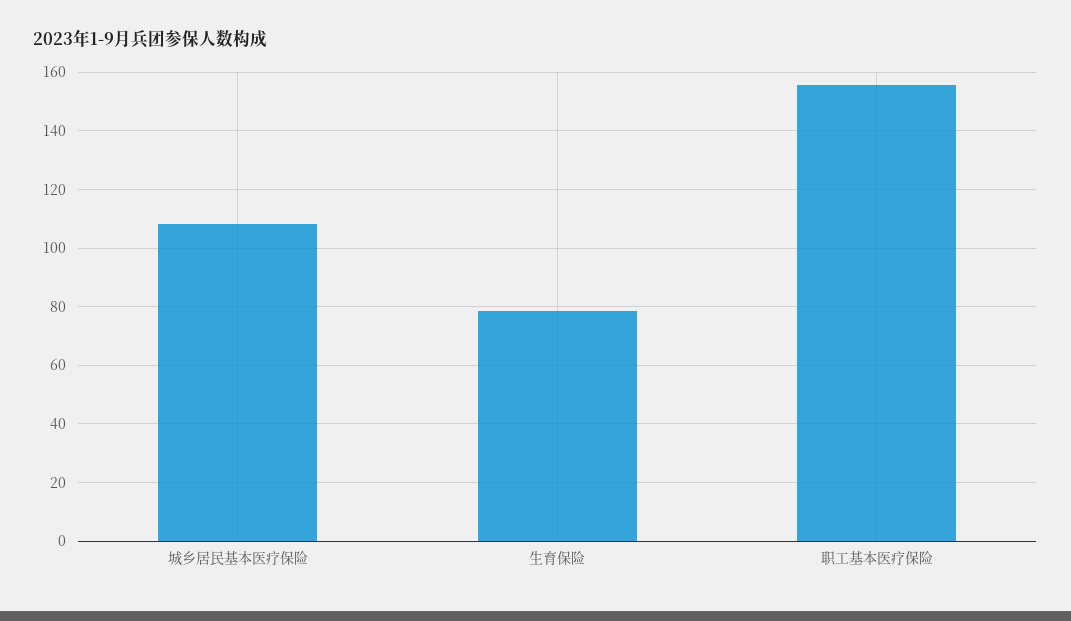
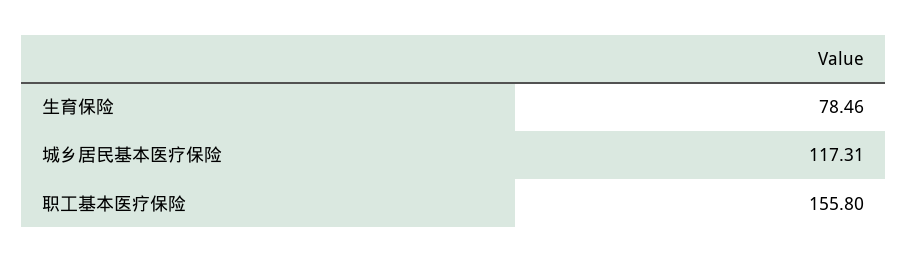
  {
-   "城乡居民基本医疗保险": 107.5,
+   "城乡居民基本医疗保险": 117.31,
    "生育保险": 78.46,
    "职工基本医疗保险": 155.8
  }

